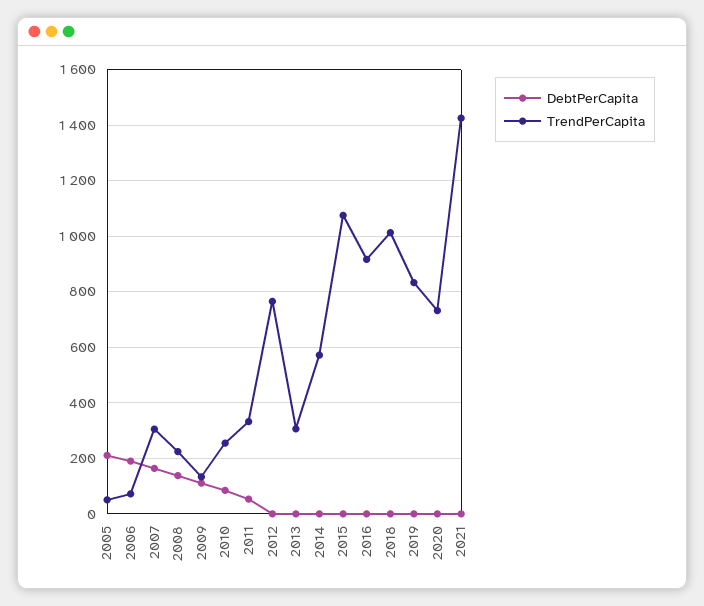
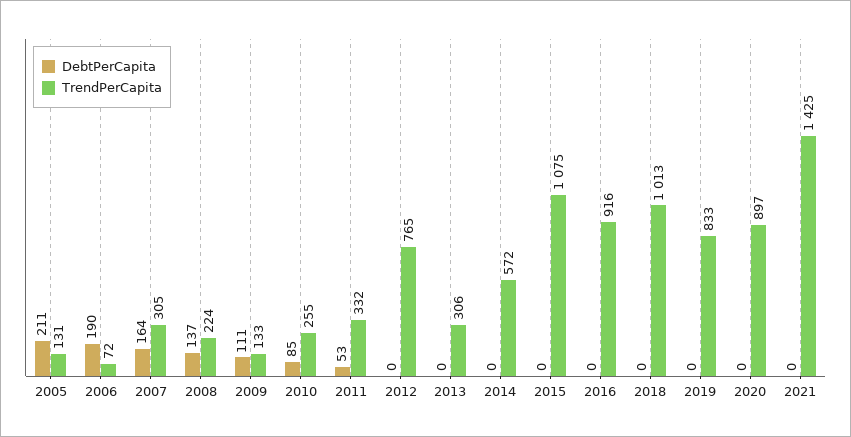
  {
    "DebtPerCapita": {
      "2005": 211,
      "2006": 190,
      "2007": 164,
      "2008": 137,
      "2009": 111,
      "2010": 85,
      "2011": 53,
      "2012": 0,
      "2013": 0,
      "2014": 0,
      "2015": 0,
      "2016": 0,
      "2018": 0,
      "2019": 0,
      "2020": 0,
      "2021": 0
    },
    "TrendPerCapita": {
-     "2005": 50,
+     "2005": 131,
      "2006": 72,
      "2007": 305,
      "2008": 224,
      "2009": 133,
      "2010": 255,
      "2011": 332,
      "2012": 765,
      "2013": 306,
      "2014": 572,
      "2015": 1075,
      "2016": 916,
      "2018": 1013,
      "2019": 833,
-     "2020": 725,
+     "2020": 897,
      "2021": 1425
    }
  }

